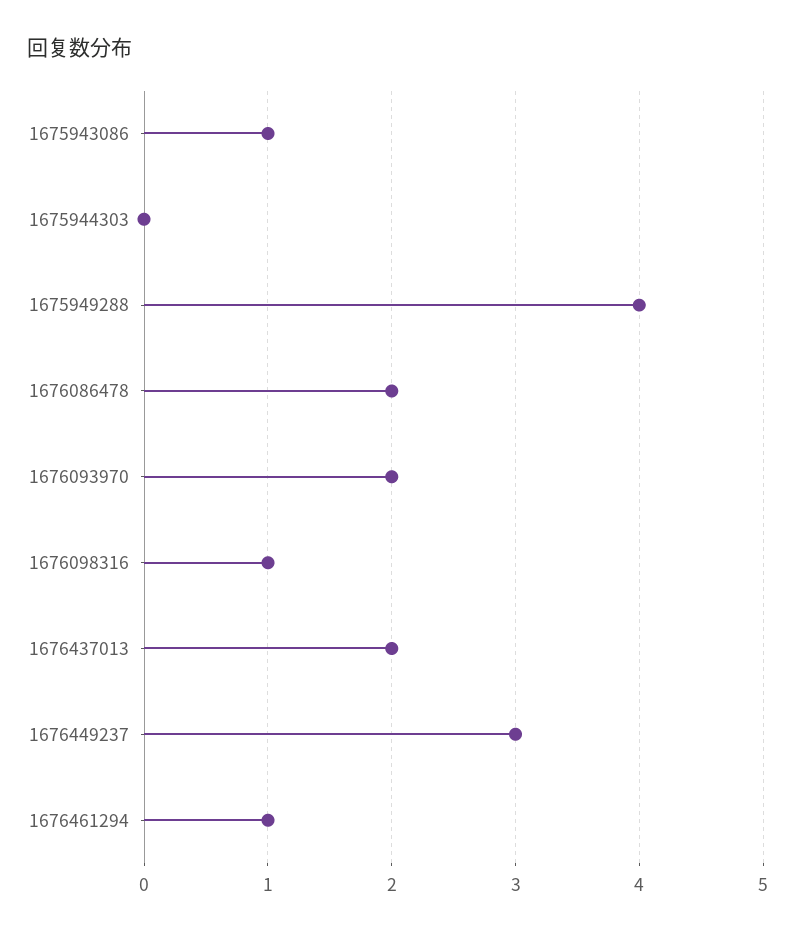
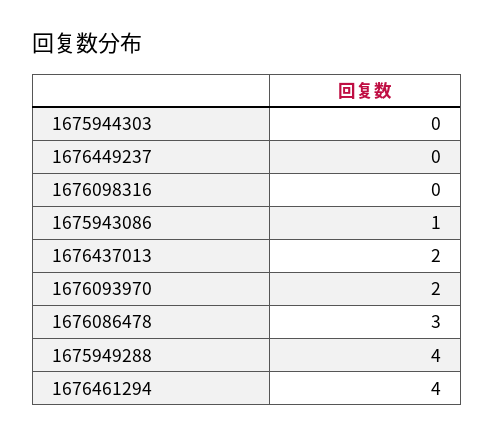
  {
    "1675943086": 1,
    "1675944303": 0,
    "1675949288": 4,
-   "1676086478": 2,
+   "1676086478": 3,
    "1676093970": 2,
-   "1676098316": 1,
+   "1676098316": 0,
    "1676437013": 2,
-   "1676449237": 3,
+   "1676449237": 0,
-   "1676461294": 1
+   "1676461294": 4
  }

